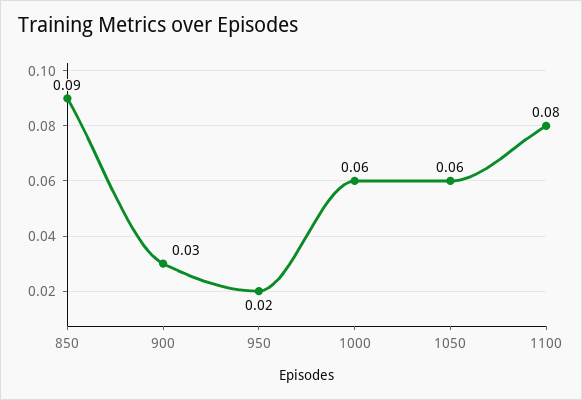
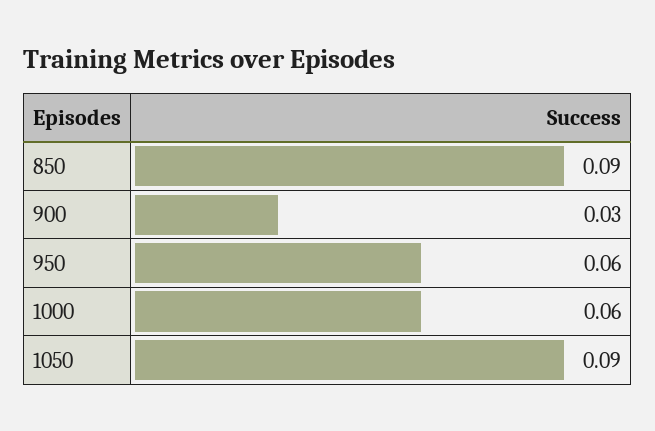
  {
    "850": 0.09,
    "900": 0.03,
-   "950": 0.02,
+   "950": 0.06,
    "1000": 0.06,
-   "1050": 0.06,
+   "1050": 0.09
-   "1100": 0.08
  }

